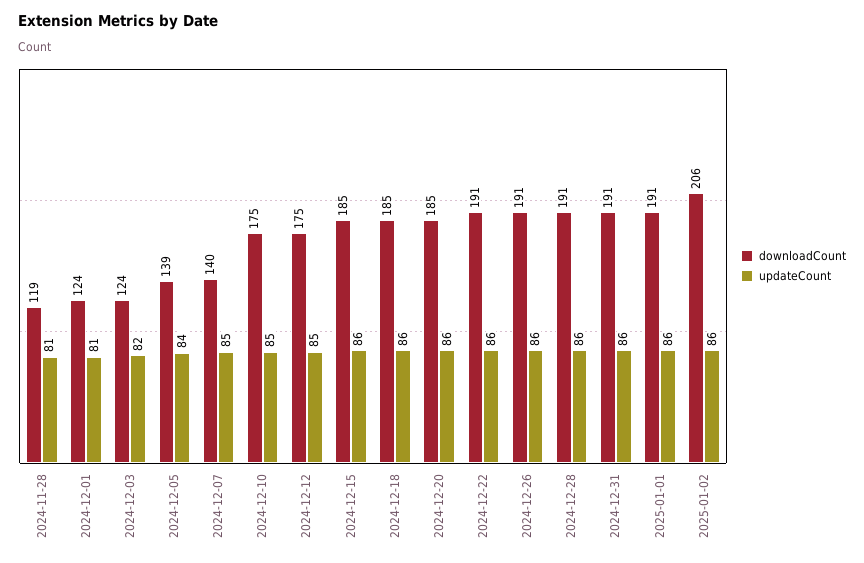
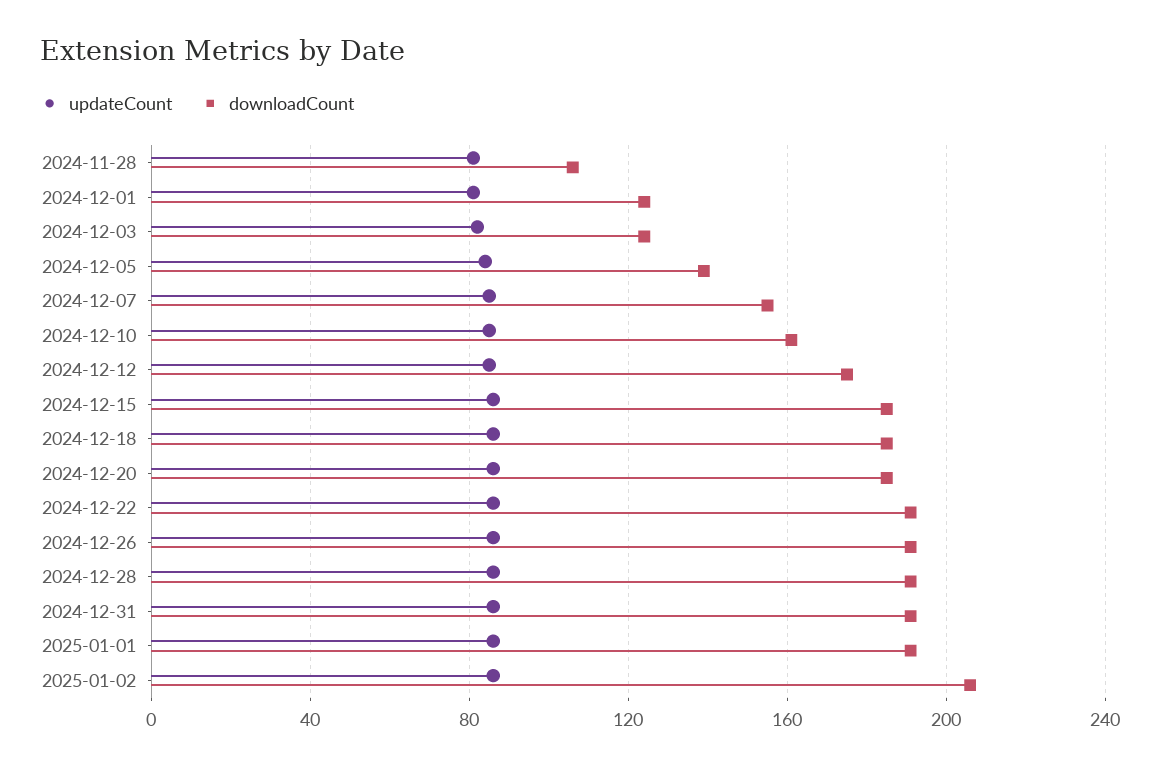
  {
    "downloadCount": {
-     "2024-11-28": 119,
+     "2024-11-28": 105,
      "2024-12-01": 124,
      "2024-12-03": 124,
      "2024-12-05": 139,
-     "2024-12-07": 140,
+     "2024-12-07": 155,
-     "2024-12-10": 175,
+     "2024-12-10": 160,
      "2024-12-12": 175,
      "2024-12-15": 185,
      "2024-12-18": 185,
      "2024-12-20": 185,
      "2024-12-22": 191,
      "2024-12-26": 191,
      "2024-12-28": 191,
      "2024-12-31": 191,
      "2025-01-01": 191,
      "2025-01-02": 206
    },
    "updateCount": {
      "2024-11-28": 81,
      "2024-12-01": 81,
      "2024-12-03": 82,
      "2024-12-05": 84,
      "2024-12-07": 85,
      "2024-12-10": 85,
      "2024-12-12": 85,
      "2024-12-15": 86,
      "2024-12-18": 86,
      "2024-12-20": 86,
      "2024-12-22": 86,
      "2024-12-26": 86,
      "2024-12-28": 86,
      "2024-12-31": 86,
      "2025-01-01": 86,
      "2025-01-02": 86
    }
  }

